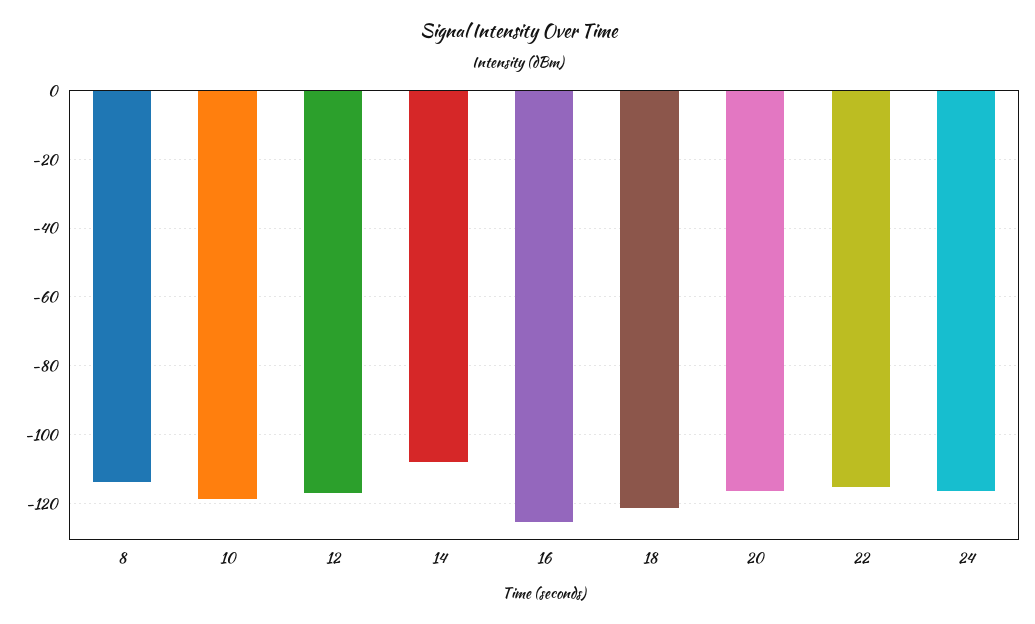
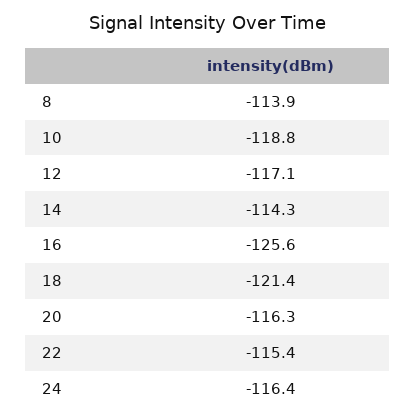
  {
    "8": -113.9,
    "10": -118.8,
    "12": -117.1,
-   "14": -108,
+   "14": -114.3,
    "16": -125.6,
    "18": -121.4,
    "20": -116.3,
    "22": -115.4,
    "24": -116.4
  }

